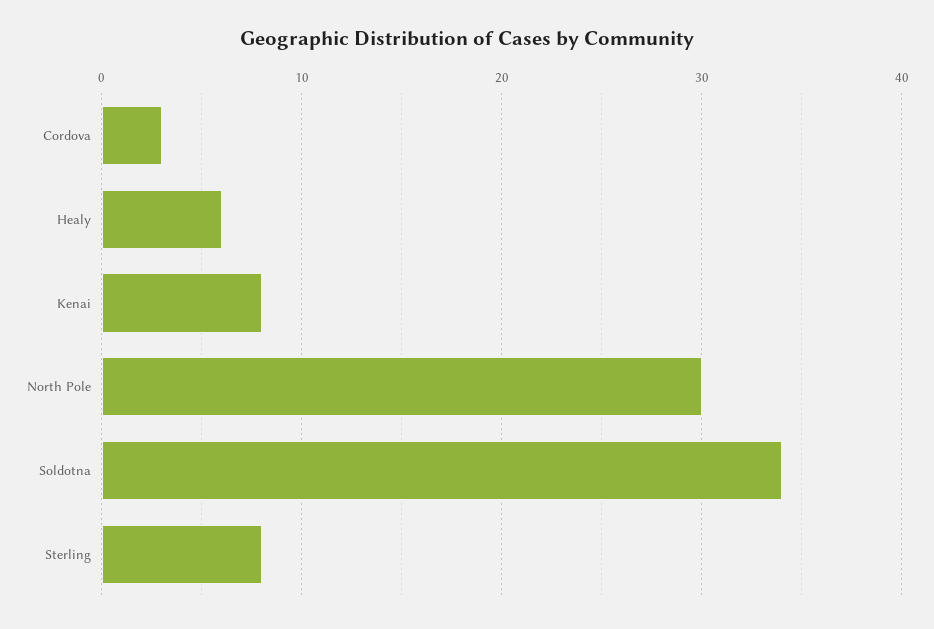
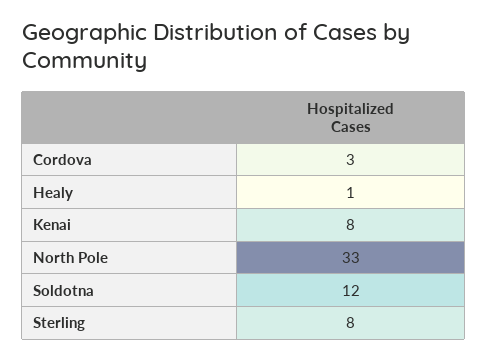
  {
    "Cordova": 3,
-   "Healy": 6,
+   "Healy": 1,
    "Kenai": 8,
-   "North Pole": 30,
+   "North Pole": 33,
-   "Soldotna": 34,
+   "Soldotna": 12,
    "Sterling": 8
  }

